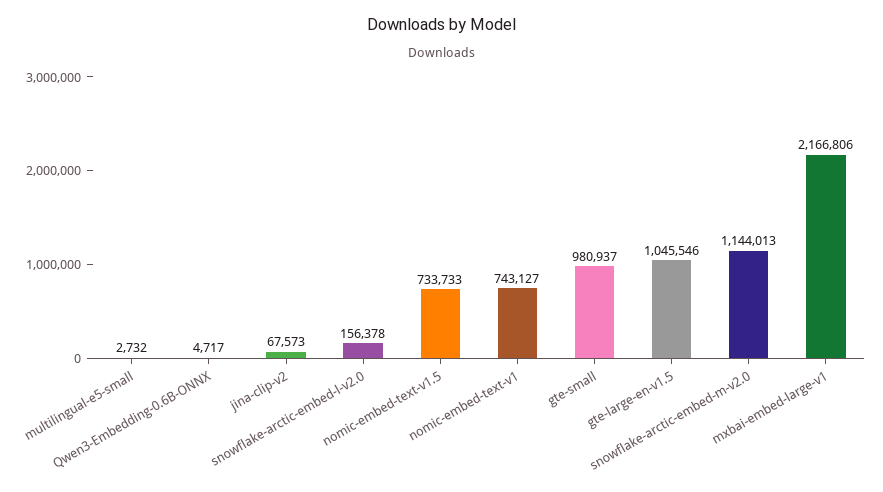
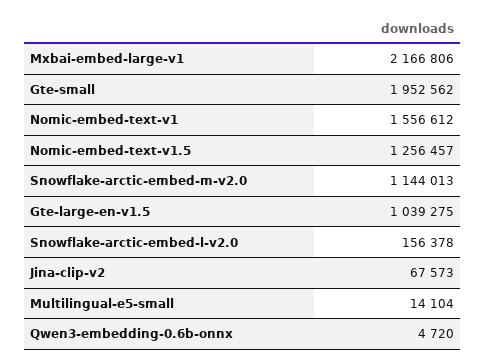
  {
-   "multilingual-e5-small": 2732,
+   "multilingual-e5-small": 14104,
-   "Qwen3-Embedding-0.6B-ONNX": 4717,
+   "Qwen3-Embedding-0.6B-ONNX": 4720,
    "jina-clip-v2": 67573,
    "snowflake-arctic-embed-l-v2.0": 156378,
-   "nomic-embed-text-v1.5": 733733,
+   "nomic-embed-text-v1.5": 1256457,
-   "nomic-embed-text-v1": 743127,
+   "nomic-embed-text-v1": 1556612,
-   "gte-small": 980937,
+   "gte-small": 1952562,
-   "gte-large-en-v1.5": 1045546,
+   "gte-large-en-v1.5": 1039275,
    "snowflake-arctic-embed-m-v2.0": 1144013,
    "mxbai-embed-large-v1": 2166806
  }

